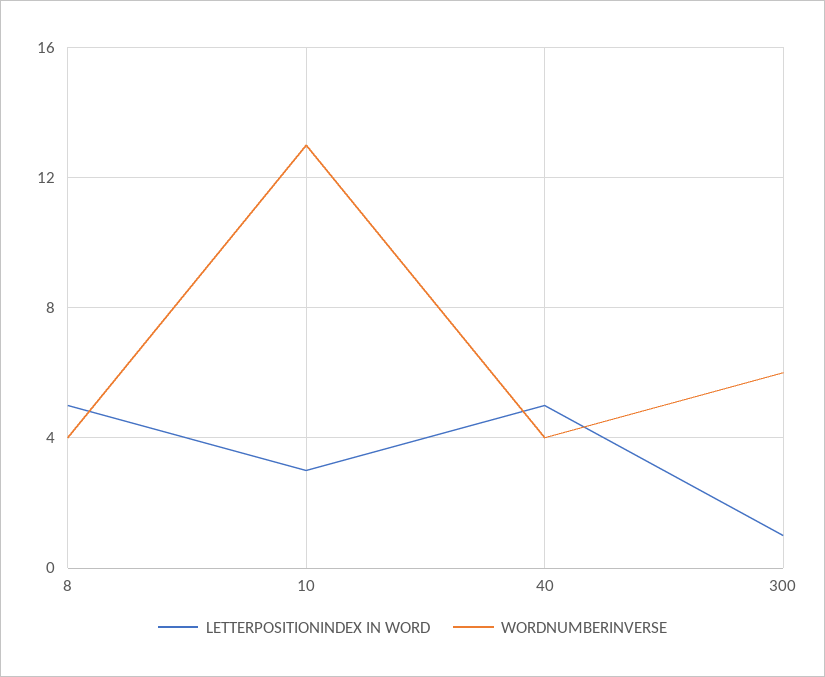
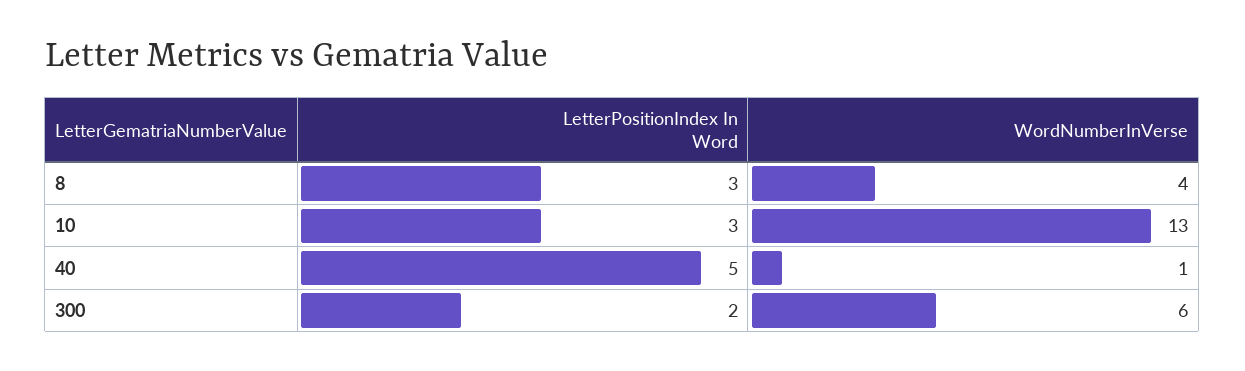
  {
    "LETTERPOSITIONINDEX IN WORD": {
-     "8": 5,
+     "8": 3,
      "10": 3,
      "40": 5,
-     "300": 1
+     "300": 2
    },
    "WORDNUMBERINVERSE": {
      "8": 4,
      "10": 13,
-     "40": 4,
+     "40": 1,
      "300": 6
    }
  }

